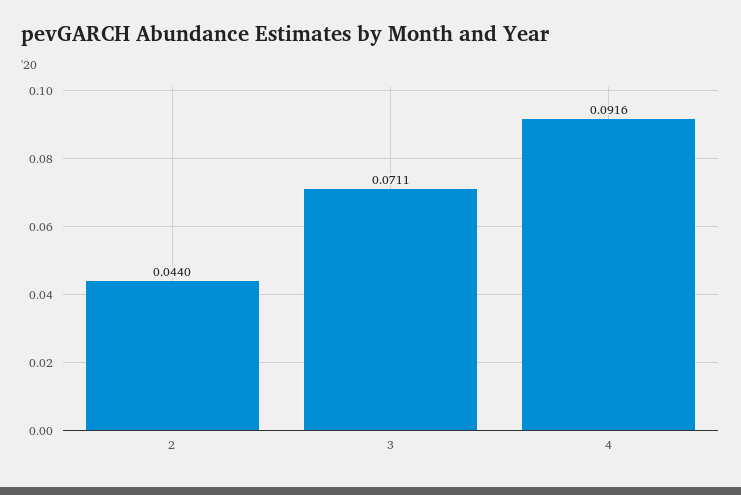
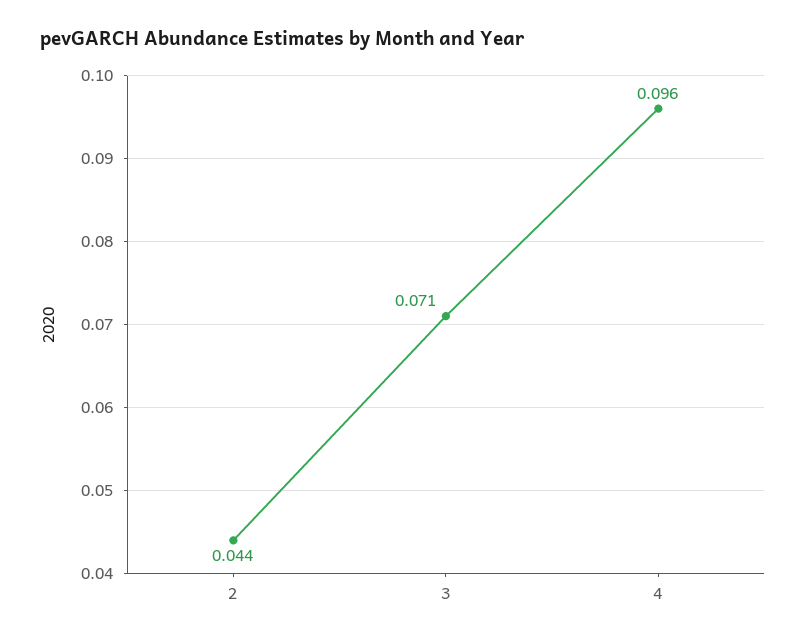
  {
    "2": 0.044,
    "3": 0.0711,
-   "4": 0.0916
+   "4": 0.096
  }

